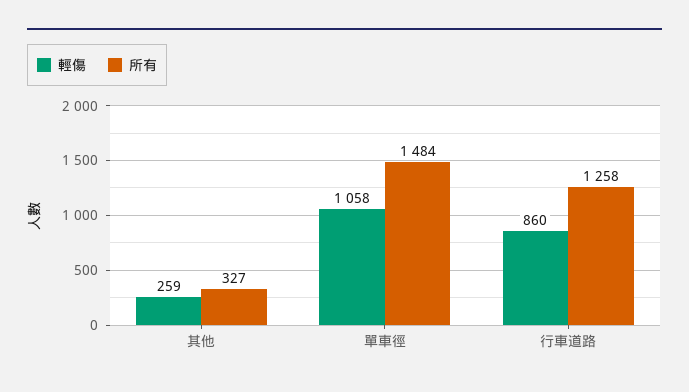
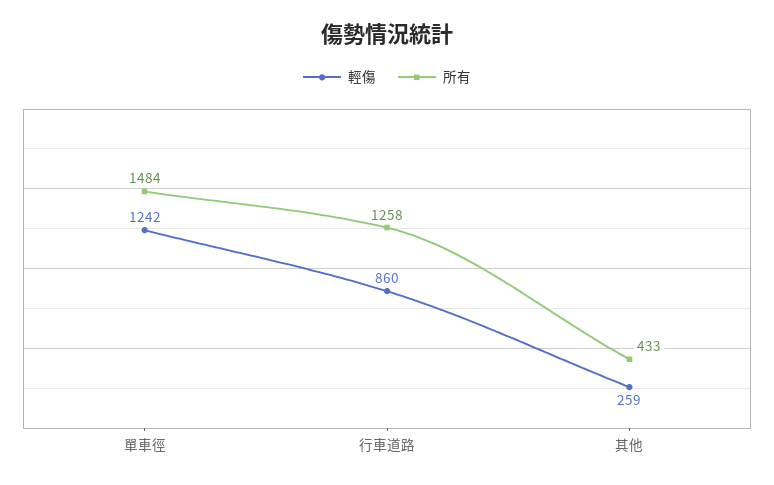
  {
    "輕傷": {
      "其他": 259,
-     "單車徑": 1058,
+     "單車徑": 1242,
      "行車道路": 860
    },
    "所有": {
-     "其他": 327,
+     "其他": 433,
      "單車徑": 1484,
      "行車道路": 1258
    }
  }

